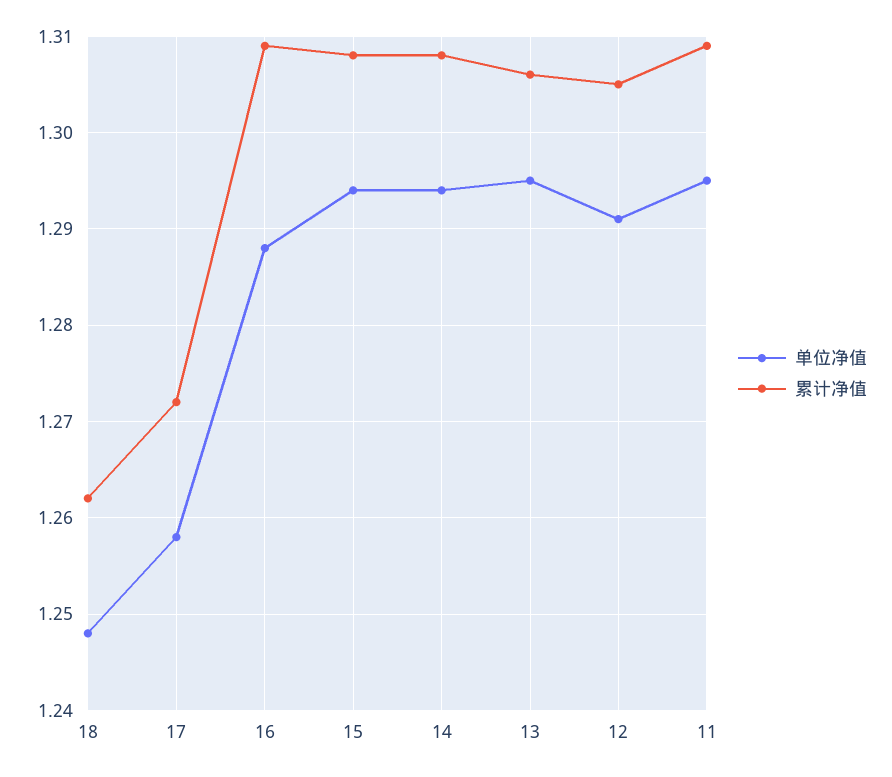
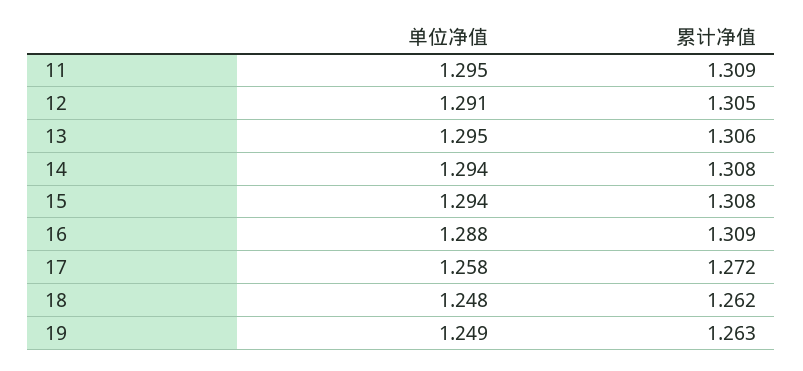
  {
    "单位净值": {
      "18": 1.248,
      "17": 1.258,
      "16": 1.288,
      "15": 1.294,
      "14": 1.294,
      "13": 1.295,
      "12": 1.291,
-     "11": 1.295
+     "11": 1.295,
+     "19": 1.249
    },
    "累计净值": {
      "18": 1.262,
      "17": 1.272,
      "16": 1.309,
      "15": 1.308,
      "14": 1.308,
      "13": 1.306,
      "12": 1.305,
-     "11": 1.309
+     "11": 1.309,
+     "19": 1.263
    }
  }

